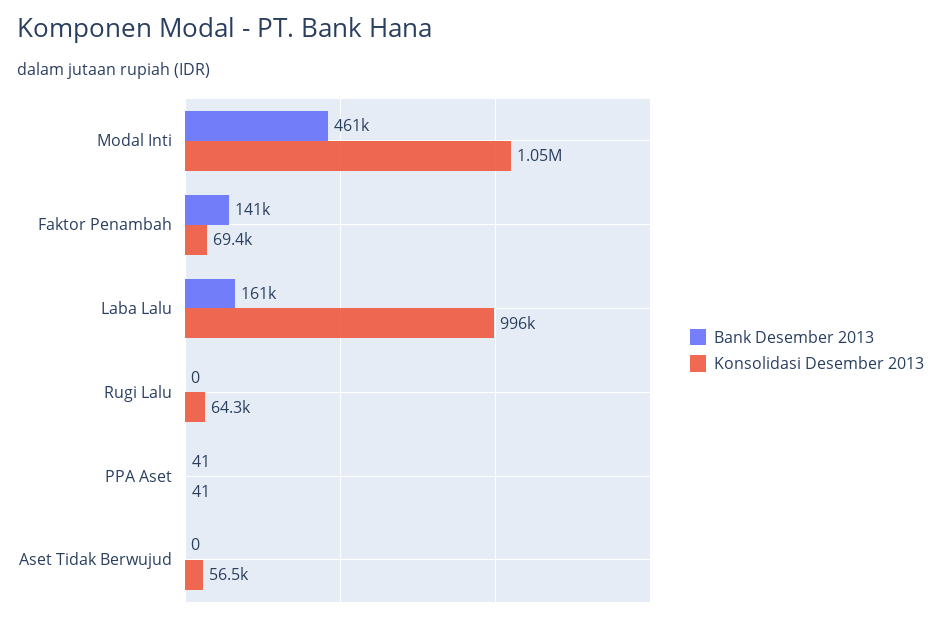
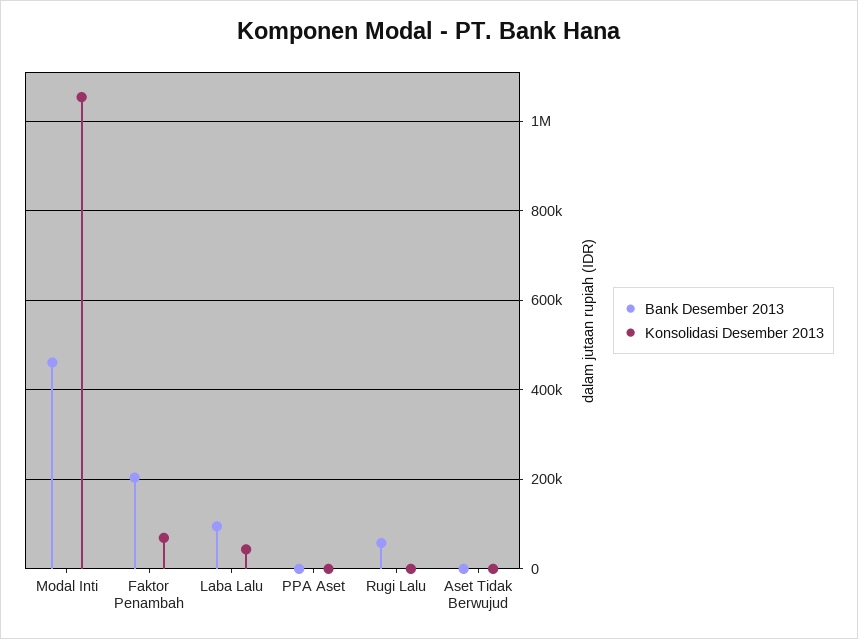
  {
    "Bank Desember 2013": {
      "Modal Inti": 461000,
-     "Faktor Penambah": 141000,
+     "Faktor Penambah": 200000,
-     "Laba Lalu": 161000,
+     "Laba Lalu": 100000,
-     "Rugi Lalu": 0,
+     "Rugi Lalu": 60000,
      "PPA Aset": 41,
      "Aset Tidak Berwujud": 0
    },
    "Konsolidasi Desember 2013": {
      "Modal Inti": 1050000,
      "Faktor Penambah": 69400,
-     "Laba Lalu": 996000,
+     "Laba Lalu": 40000,
-     "Rugi Lalu": 64300,
+     "Rugi Lalu": 0,
      "PPA Aset": 41,
-     "Aset Tidak Berwujud": 56500
+     "Aset Tidak Berwujud": 0
    }
  }

